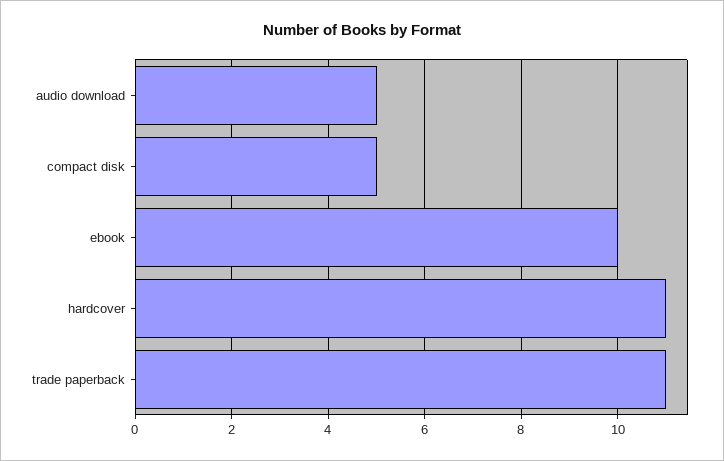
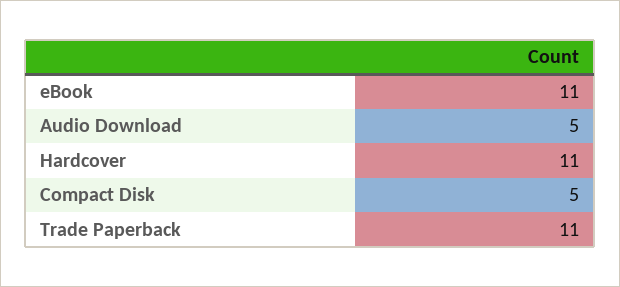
  {
    "audio download": 5,
    "compact disk": 5,
-   "ebook": 10,
+   "ebook": 11,
    "hardcover": 11,
    "trade paperback": 11
  }

